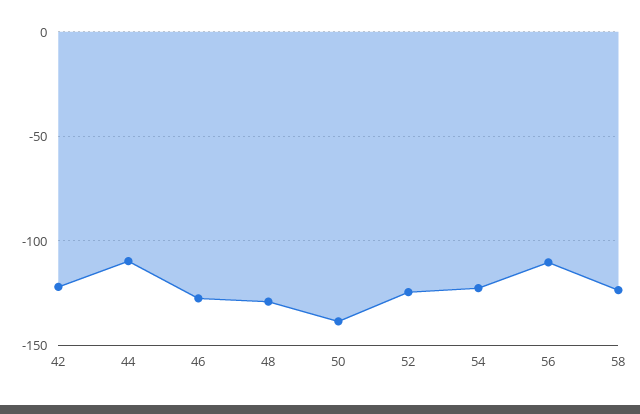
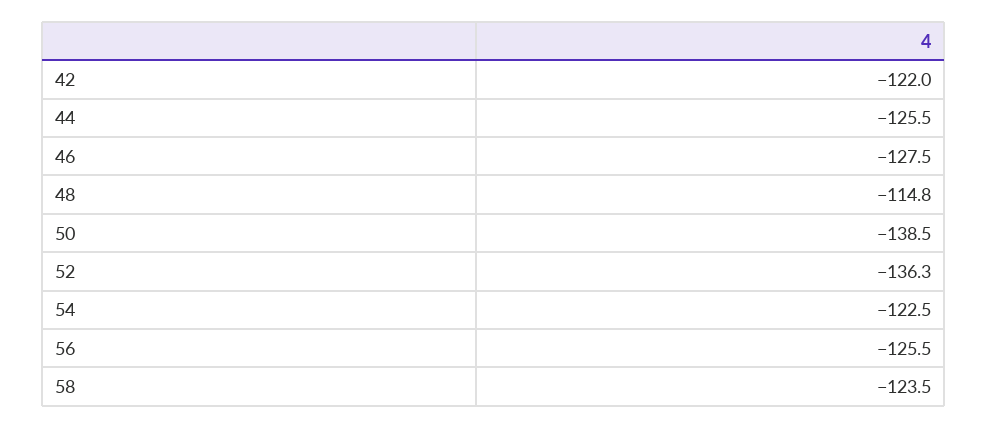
  {
    "42": -122,
-   "44": -110,
+   "44": -125.5,
    "46": -127.5,
-   "48": -130,
+   "48": -114.8,
    "50": -138.5,
-   "52": -125,
+   "52": -136.3,
    "54": -122.5,
-   "56": -110,
+   "56": -125.5,
    "58": -123.5
  }

